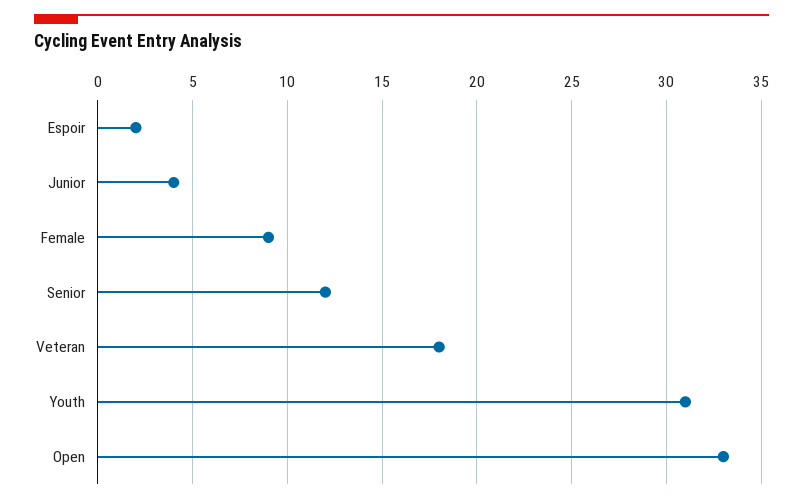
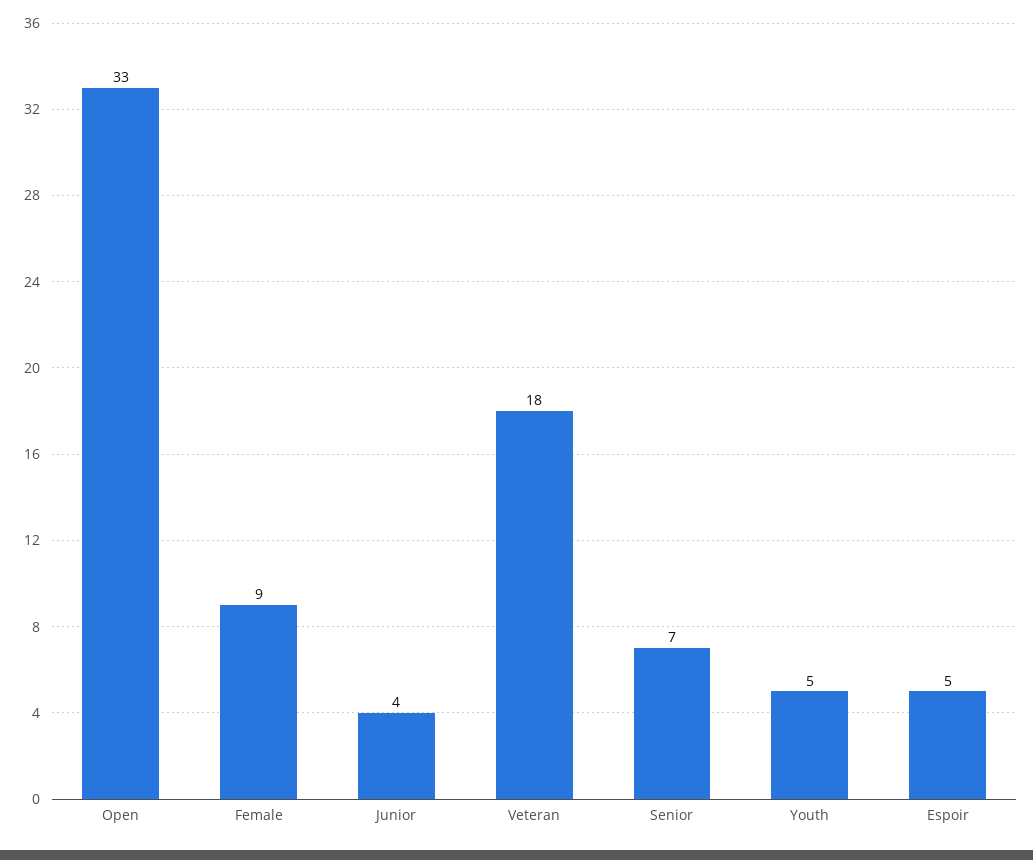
  {
-   "Espoir": 2,
+   "Espoir": 5,
    "Junior": 4,
    "Female": 9,
-   "Senior": 12,
+   "Senior": 7,
    "Veteran": 18,
-   "Youth": 31,
+   "Youth": 5,
    "Open": 33
  }

